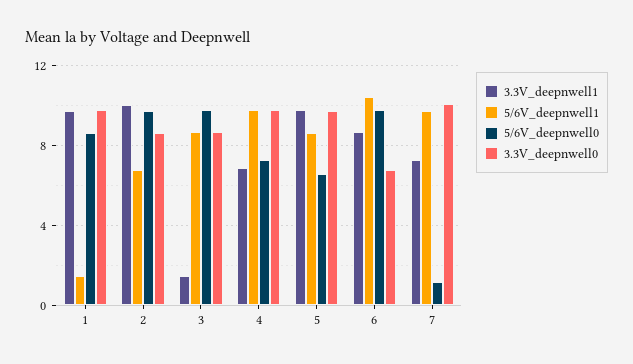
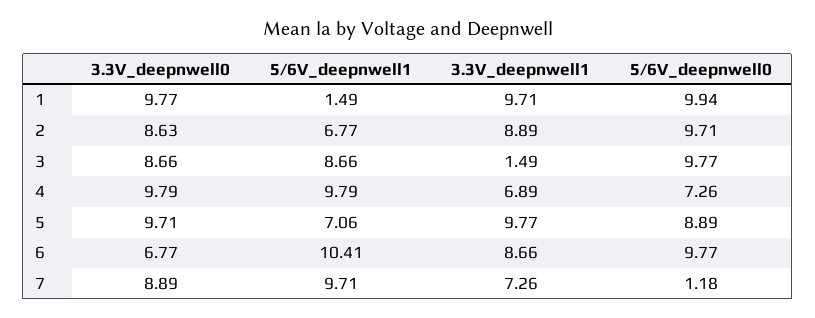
  {
    "3.3V_deepnwell1": {
      "1": 9.71,
-     "2": 10,
+     "2": 8.89,
      "3": 1.49,
      "4": 6.89,
      "5": 9.77,
      "6": 8.66,
      "7": 7.26
    },
    "5/6V_deepnwell1": {
      "1": 1.49,
      "2": 6.77,
      "3": 8.66,
      "4": 9.79,
-     "5": 8.5,
+     "5": 7.06,
      "6": 10.41,
      "7": 9.71
    },
    "5/6V_deepnwell0": {
-     "1": 8.5,
+     "1": 9.94,
      "2": 9.71,
      "3": 9.77,
      "4": 7.26,
-     "5": 6.5,
+     "5": 8.89,
      "6": 9.77,
      "7": 1.18
    },
    "3.3V_deepnwell0": {
      "1": 9.77,
      "2": 8.63,
      "3": 8.66,
      "4": 9.79,
      "5": 9.71,
      "6": 6.77,
-     "7": 10
+     "7": 8.89
    }
  }

